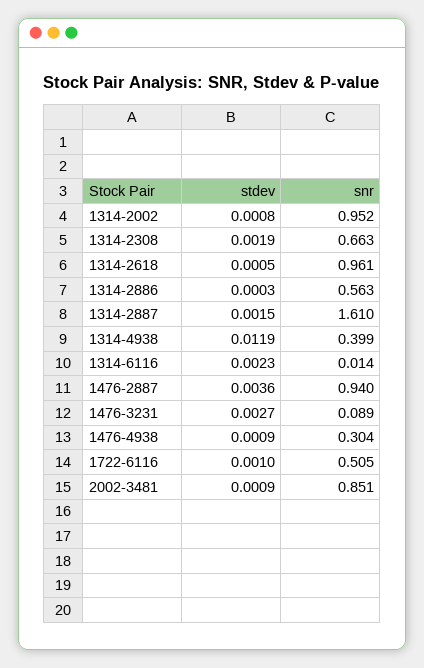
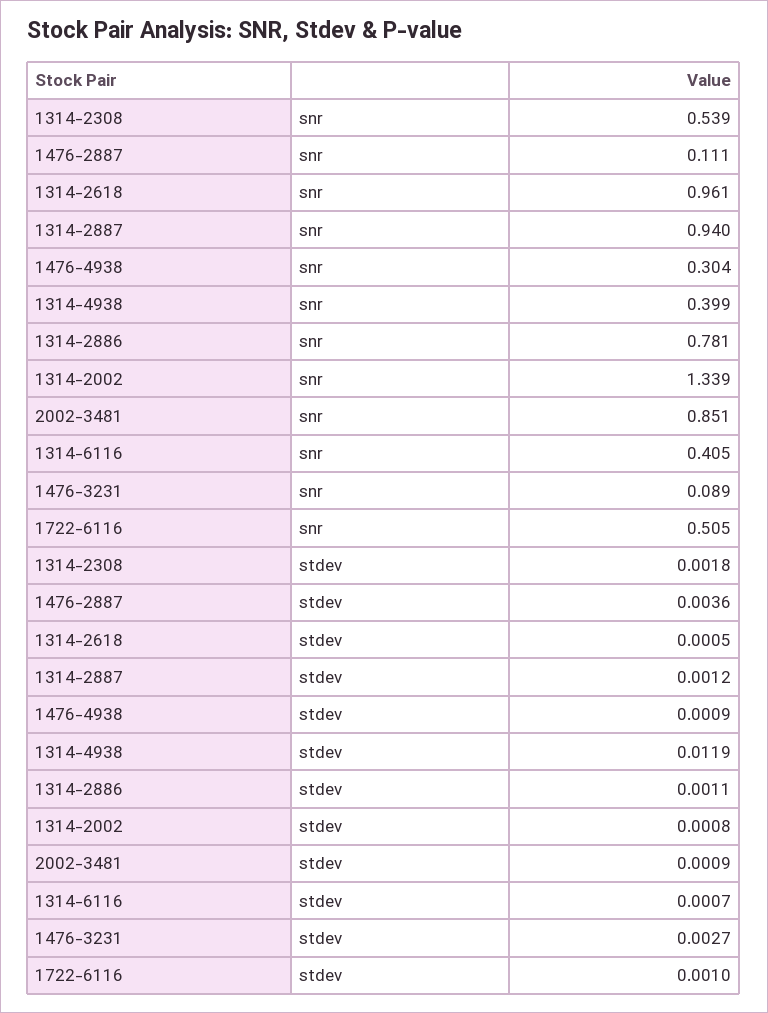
  {
    "stdev": {
      "1314-2002": 0.0008,
-     "1314-2308": 0.0019,
+     "1314-2308": 0.0018,
      "1314-2618": 0.0005,
-     "1314-2886": 0.0003,
+     "1314-2886": 0.0011,
-     "1314-2887": 0.0015,
+     "1314-2887": 0.0012,
      "1314-4938": 0.0119,
-     "1314-6116": 0.0023,
+     "1314-6116": 0.0007,
      "1476-2887": 0.0036,
      "1476-3231": 0.0027,
      "1476-4938": 0.0009,
      "1722-6116": 0.001,
      "2002-3481": 0.0009
    },
    "snr": {
-     "1314-2002": 0.952,
+     "1314-2002": 1.339,
-     "1314-2308": 0.663,
+     "1314-2308": 0.539,
      "1314-2618": 0.961,
-     "1314-2886": 0.563,
+     "1314-2886": 0.781,
-     "1314-2887": 1.61,
+     "1314-2887": 0.94,
      "1314-4938": 0.399,
-     "1314-6116": 0.014,
+     "1314-6116": 0.405,
-     "1476-2887": 0.94,
+     "1476-2887": 0.111,
      "1476-3231": 0.089,
      "1476-4938": 0.304,
      "1722-6116": 0.505,
      "2002-3481": 0.851
    }
  }

